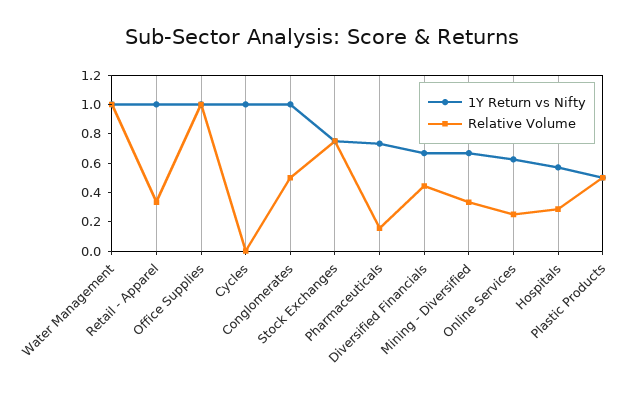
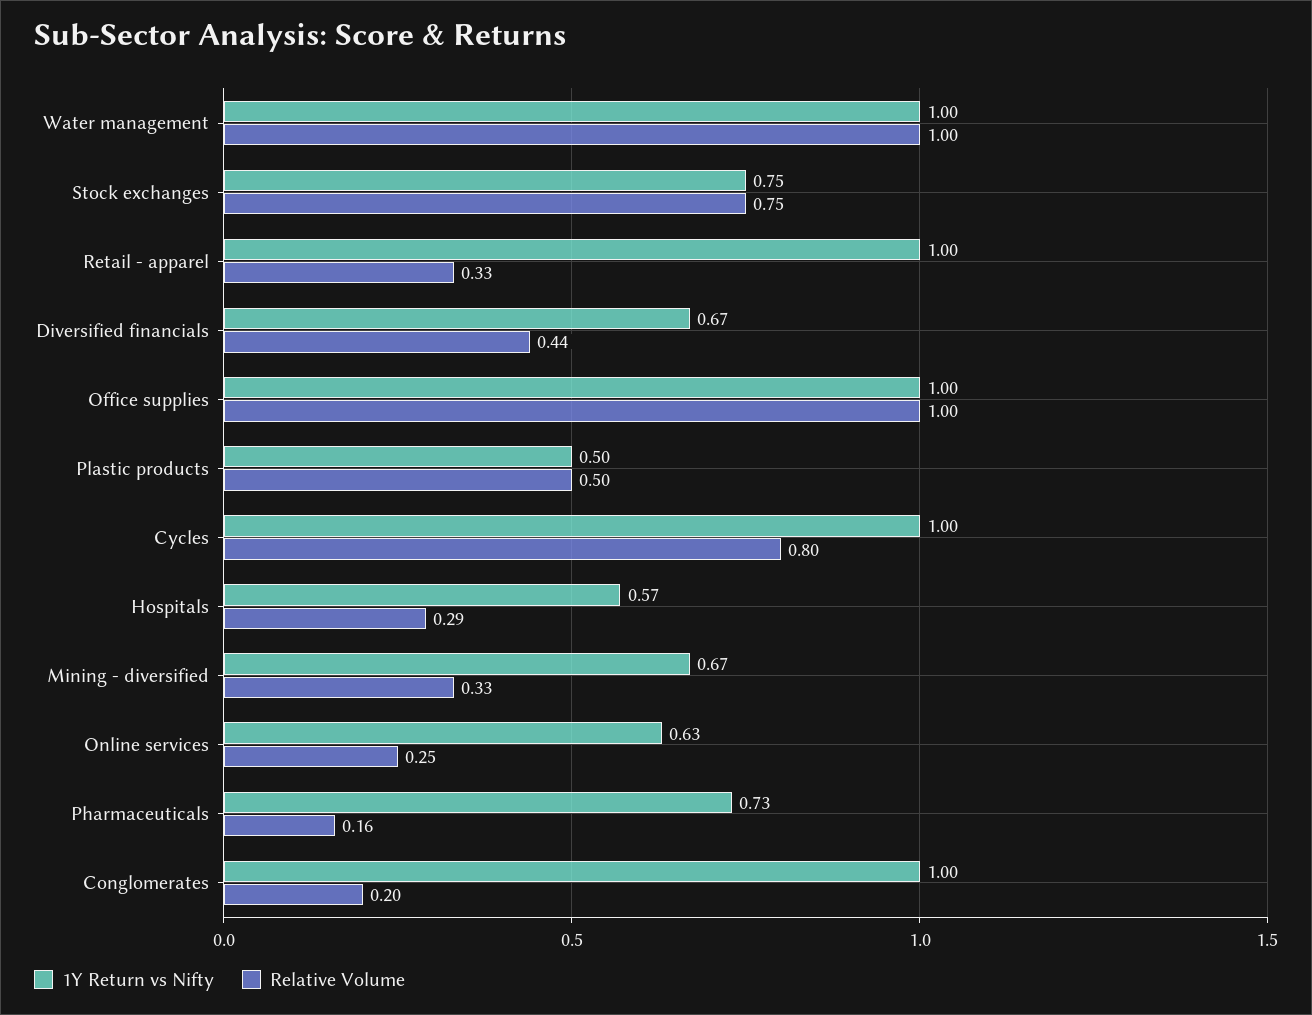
  {
    "1Y Return vs Nifty": {
      "Water Management": 1,
      "Retail - Apparel": 1,
      "Office Supplies": 1,
      "Cycles": 1,
      "Conglomerates": 1,
      "Stock Exchanges": 0.75,
      "Pharmaceuticals": 0.73,
      "Diversified Financials": 0.67,
      "Mining - Diversified": 0.67,
      "Online Services": 0.63,
      "Hospitals": 0.57,
      "Plastic Products": 0.5
    },
    "Relative Volume": {
      "Water Management": 1,
      "Retail - Apparel": 0.33,
      "Office Supplies": 1,
-     "Cycles": 0,
+     "Cycles": 0.8,
-     "Conglomerates": 0.5,
+     "Conglomerates": 0.2,
      "Stock Exchanges": 0.75,
      "Pharmaceuticals": 0.16,
      "Diversified Financials": 0.44,
      "Mining - Diversified": 0.33,
      "Online Services": 0.25,
      "Hospitals": 0.29,
      "Plastic Products": 0.5
    }
  }

